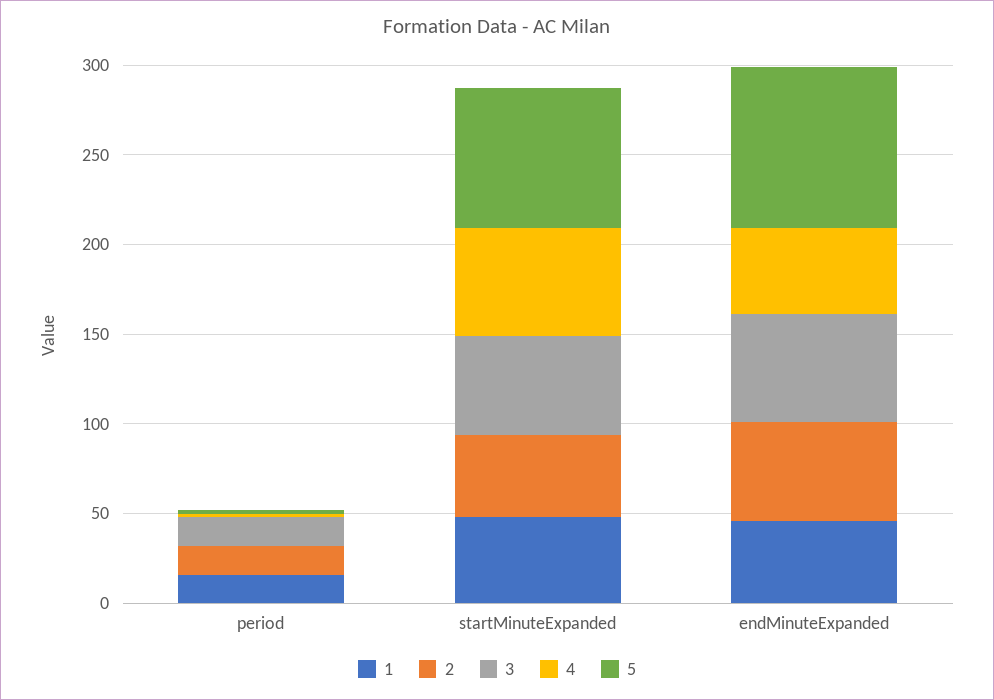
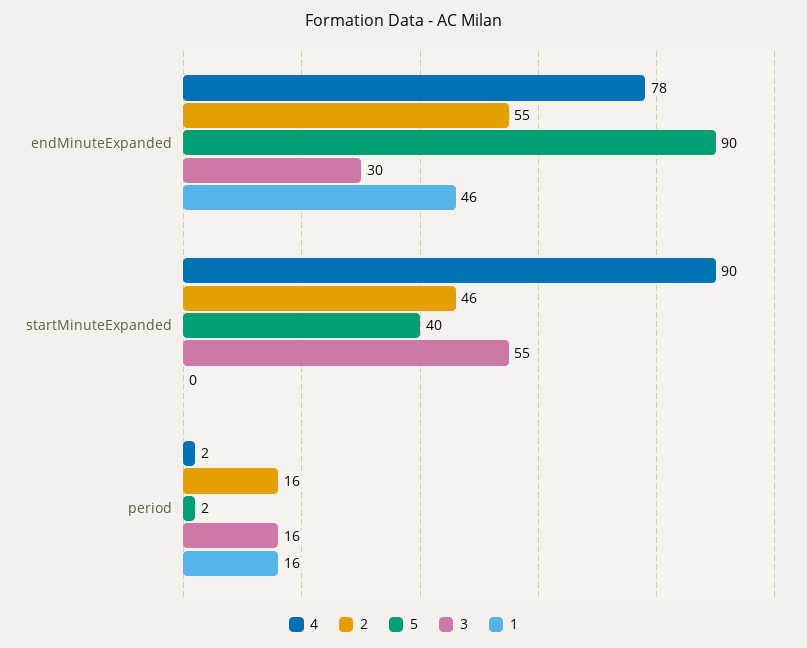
  {
    "1": {
      "period": 16,
-     "startMinuteExpanded": 50,
+     "startMinuteExpanded": 0,
      "endMinuteExpanded": 46
    },
    "2": {
      "period": 16,
      "startMinuteExpanded": 46,
      "endMinuteExpanded": 55
    },
    "3": {
      "period": 16,
      "startMinuteExpanded": 55,
-     "endMinuteExpanded": 60
+     "endMinuteExpanded": 30
    },
    "4": {
      "period": 2,
-     "startMinuteExpanded": 60,
+     "startMinuteExpanded": 90,
-     "endMinuteExpanded": 50
+     "endMinuteExpanded": 78
    },
    "5": {
      "period": 2,
-     "startMinuteExpanded": 80,
+     "startMinuteExpanded": 40,
      "endMinuteExpanded": 90
    }
  }

